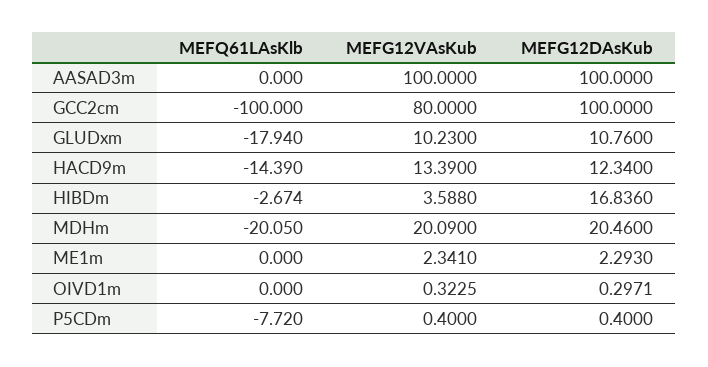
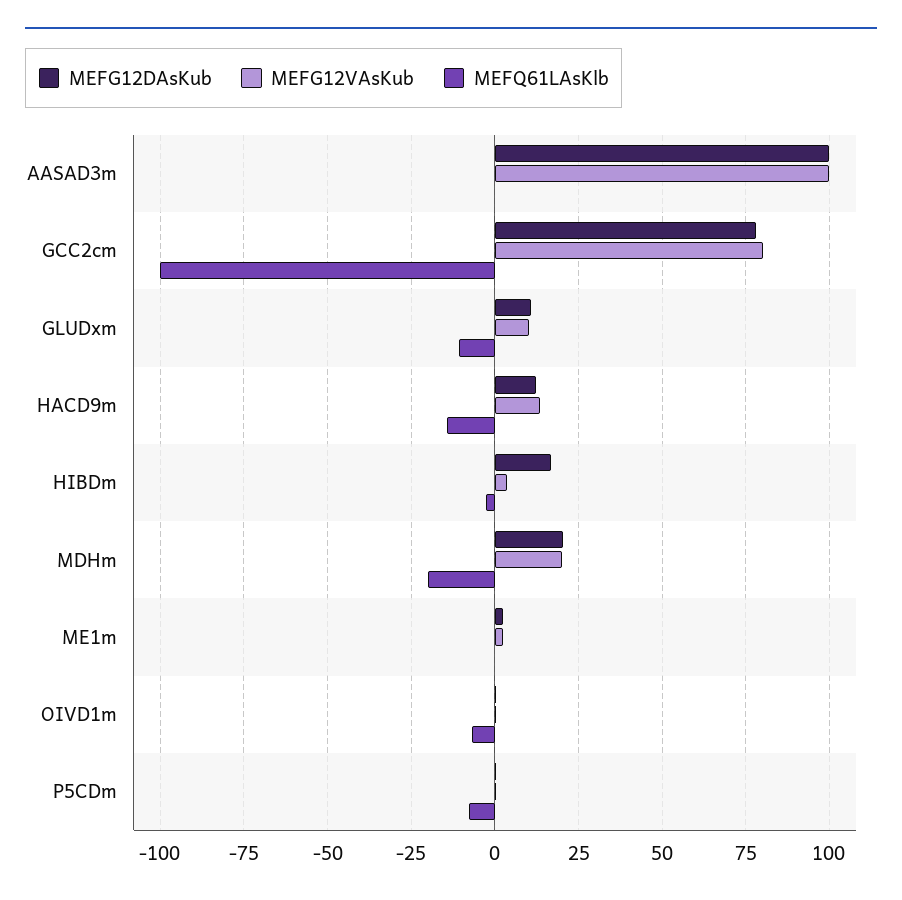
  {
    "MEFQ61LAsKlb": {
      "AASAD3m": 0,
      "GCC2cm": -100,
-     "GLUDxm": -17.94,
+     "GLUDxm": -10,
      "HACD9m": -14.39,
      "HIBDm": -2.674,
      "MDHm": -20.05,
      "ME1m": 0,
-     "OIVD1m": 0,
+     "OIVD1m": -7.5,
      "P5CDm": -7.72
    },
    "MEFG12VAsKub": {
      "AASAD3m": 100,
      "GCC2cm": 80,
      "GLUDxm": 10.23,
      "HACD9m": 13.39,
      "HIBDm": 3.588,
      "MDHm": 20.09,
      "ME1m": 2.341,
      "OIVD1m": 0.3225,
      "P5CDm": 0.4
    },
    "MEFG12DAsKub": {
      "AASAD3m": 100,
-     "GCC2cm": 100,
+     "GCC2cm": 77.5,
      "GLUDxm": 10.76,
      "HACD9m": 12.34,
      "HIBDm": 16.836,
      "MDHm": 20.46,
      "ME1m": 2.293,
      "OIVD1m": 0.2971,
      "P5CDm": 0.4
    }
  }

